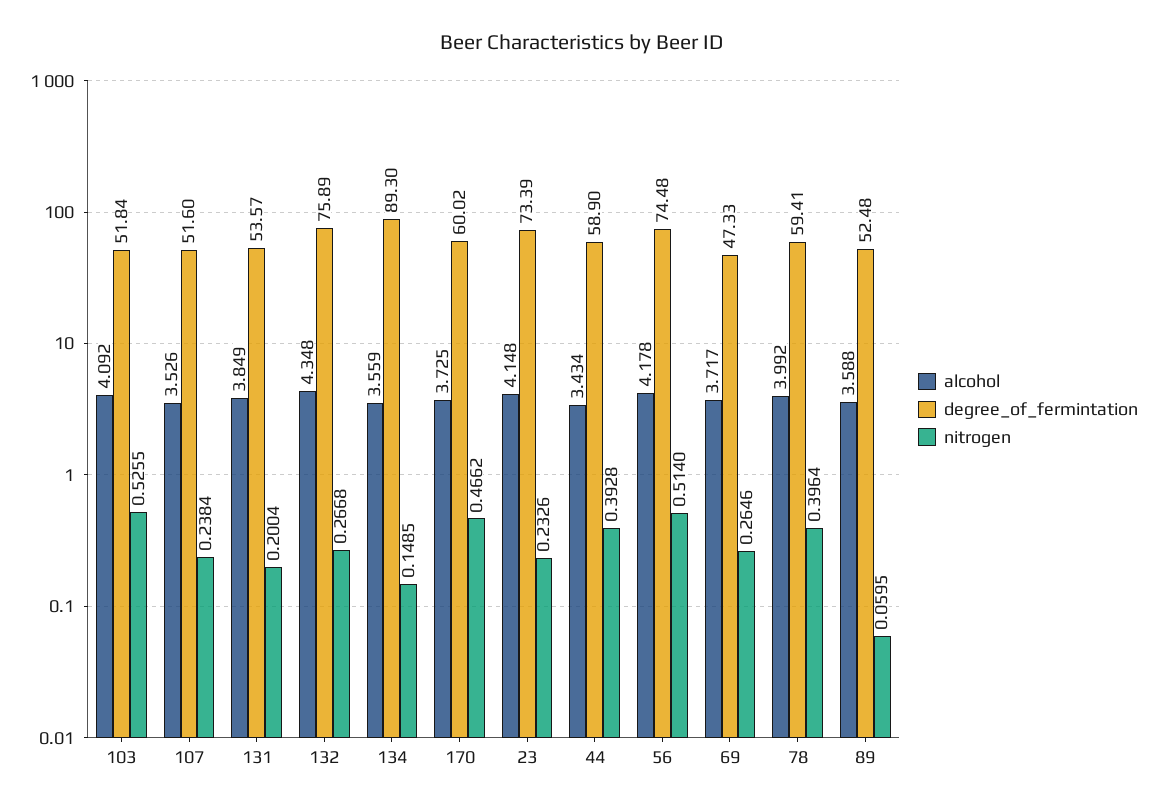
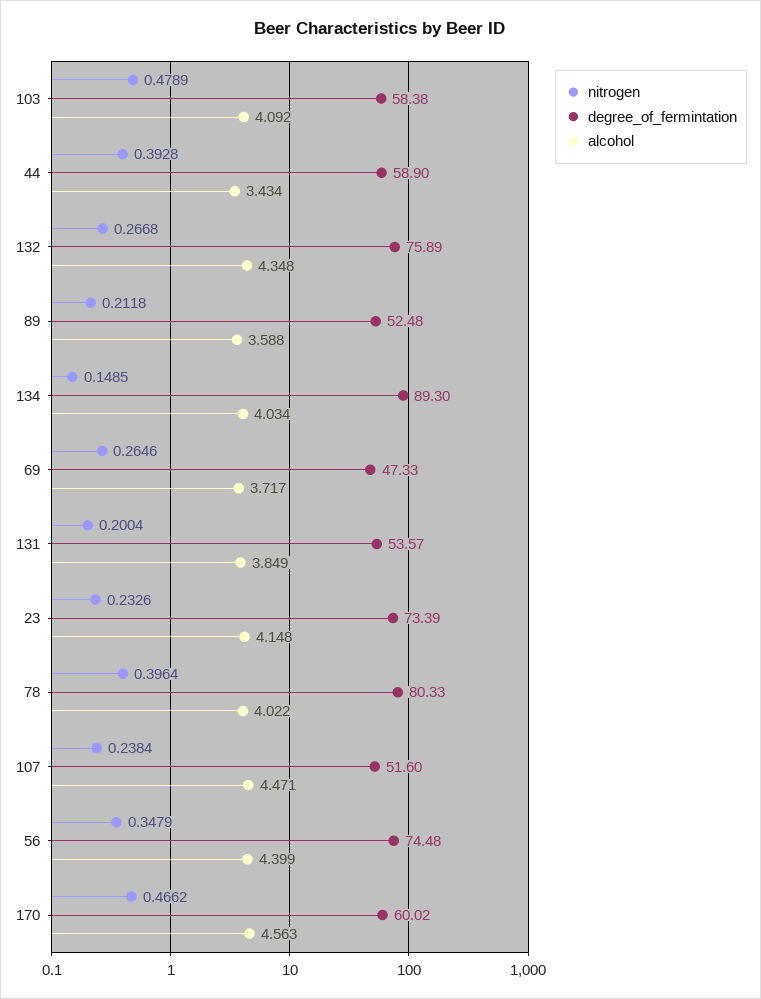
  {
    "alcohol": {
      "103": 4.092,
-     "107": 3.526,
+     "107": 4.471,
      "131": 3.849,
      "132": 4.348,
-     "134": 3.559,
+     "134": 4.034,
-     "170": 3.725,
+     "170": 4.563,
      "23": 4.148,
      "44": 3.434,
-     "56": 4.178,
+     "56": 4.399,
      "69": 3.717,
-     "78": 3.992,
+     "78": 4.022,
      "89": 3.588
    },
    "degree_of_fermintation": {
-     "103": 51.84,
+     "103": 58.38,
      "107": 51.6,
      "131": 53.57,
      "132": 75.89,
      "134": 89.3,
      "170": 60.02,
      "23": 73.39,
      "44": 58.9,
      "56": 74.48,
      "69": 47.33,
-     "78": 59.41,
+     "78": 80.33,
      "89": 52.48
    },
    "nitrogen": {
-     "103": 0.5255,
+     "103": 0.4789,
      "107": 0.2384,
      "131": 0.2004,
      "132": 0.2668,
      "134": 0.1485,
      "170": 0.4662,
      "23": 0.2326,
      "44": 0.3928,
-     "56": 0.514,
+     "56": 0.3479,
      "69": 0.2646,
      "78": 0.3964,
-     "89": 0.0595
+     "89": 0.2118
    }
  }

